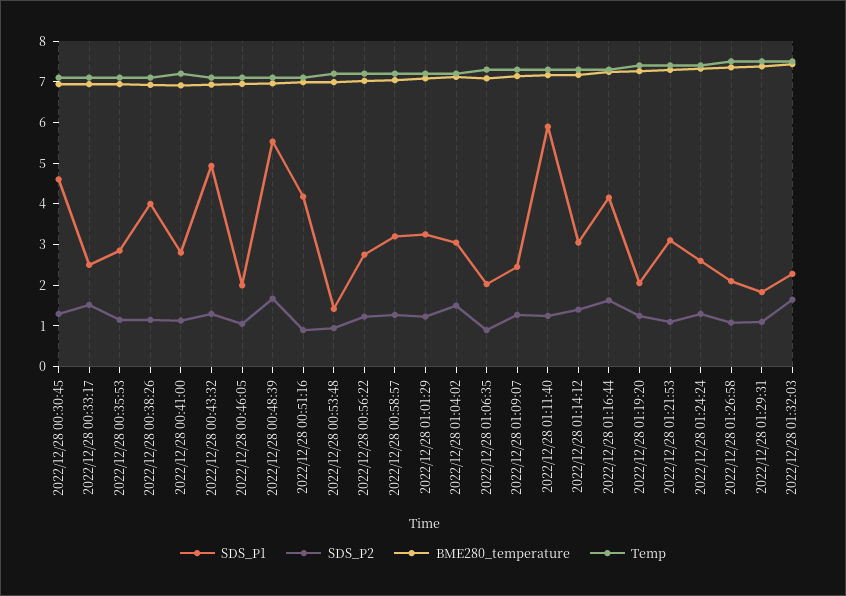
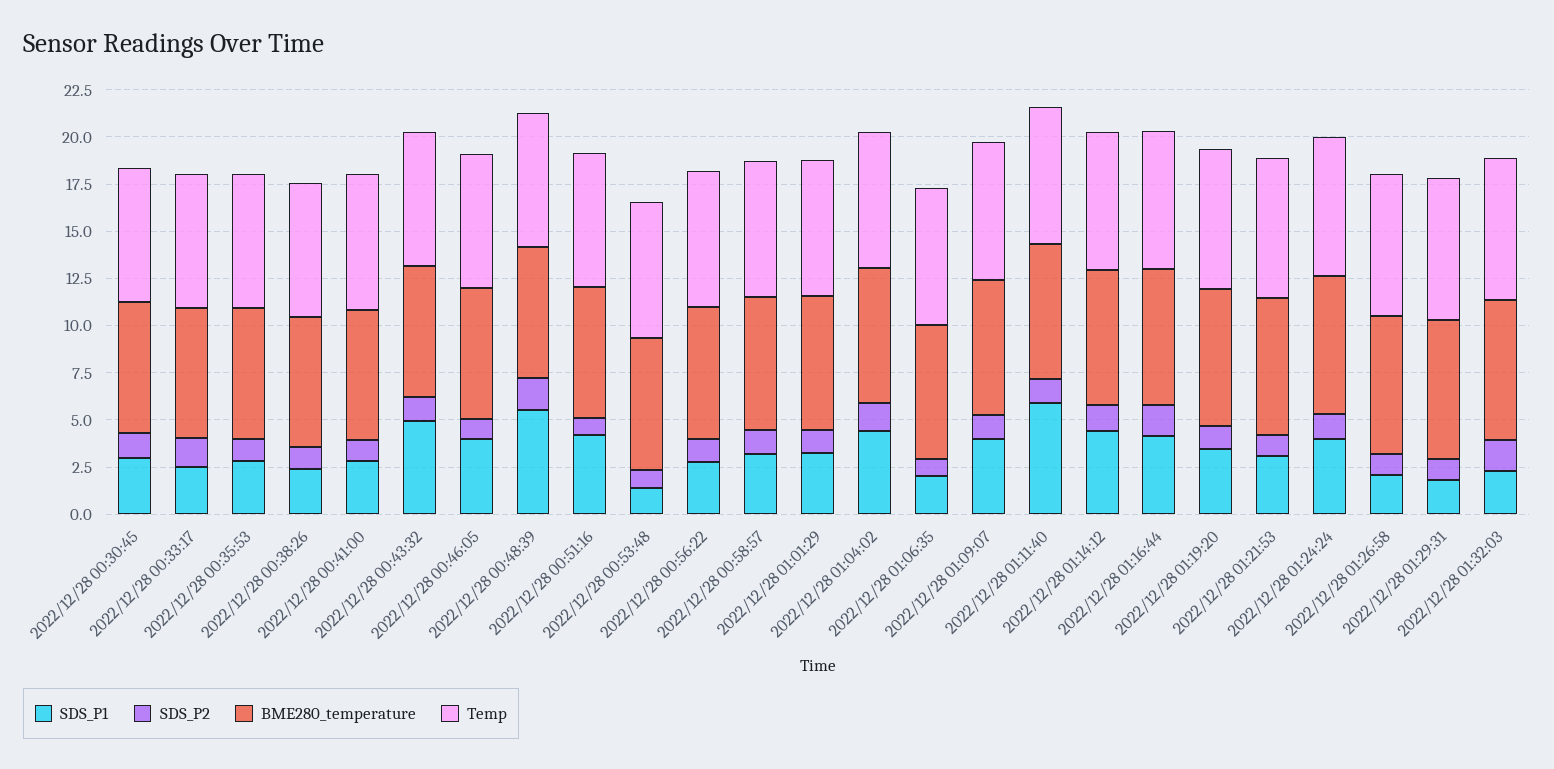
  {
    "SDS_P1": {
-     "2022/12/28 00:30:45": 4.6,
+     "2022/12/28 00:30:45": 3,
      "2022/12/28 00:33:17": 2.6,
      "2022/12/28 00:35:53": 2.8,
-     "2022/12/28 00:38:26": 4,
+     "2022/12/28 00:38:26": 2.5,
      "2022/12/28 00:41:00": 2.8,
      "2022/12/28 00:43:32": 5,
-     "2022/12/28 00:46:05": 2,
+     "2022/12/28 00:46:05": 4,
      "2022/12/28 00:48:39": 5.6,
      "2022/12/28 00:51:16": 4.2,
      "2022/12/28 00:53:48": 1.4,
      "2022/12/28 00:56:22": 2.8,
      "2022/12/28 00:58:57": 3.2,
      "2022/12/28 01:01:29": 3.2,
-     "2022/12/28 01:04:02": 3,
+     "2022/12/28 01:04:02": 4.5,
      "2022/12/28 01:06:35": 2,
-     "2022/12/28 01:09:07": 2.4,
+     "2022/12/28 01:09:07": 4,
      "2022/12/28 01:11:40": 6,
-     "2022/12/28 01:14:12": 3,
+     "2022/12/28 01:14:12": 4.5,
      "2022/12/28 01:16:44": 4.2,
-     "2022/12/28 01:19:20": 2,
+     "2022/12/28 01:19:20": 3.5,
      "2022/12/28 01:21:53": 3.2,
-     "2022/12/28 01:24:24": 2.6,
+     "2022/12/28 01:24:24": 4,
      "2022/12/28 01:26:58": 2.2,
      "2022/12/28 01:29:31": 1.8,
      "2022/12/28 01:32:03": 2.2
    },
    "SDS_P2": {
      "2022/12/28 00:30:45": 1.4,
      "2022/12/28 00:33:17": 1.6,
      "2022/12/28 00:35:53": 1.2,
      "2022/12/28 00:38:26": 1.2,
      "2022/12/28 00:41:00": 1.2,
      "2022/12/28 00:43:32": 1.4,
      "2022/12/28 00:46:05": 1,
      "2022/12/28 00:48:39": 1.6,
      "2022/12/28 00:51:16": 1,
      "2022/12/28 00:53:48": 1,
      "2022/12/28 00:56:22": 1.2,
      "2022/12/28 00:58:57": 1.2,
      "2022/12/28 01:01:29": 1.2,
      "2022/12/28 01:04:02": 1.6,
      "2022/12/28 01:06:35": 1,
      "2022/12/28 01:09:07": 1.2,
      "2022/12/28 01:11:40": 1.2,
      "2022/12/28 01:14:12": 1.4,
      "2022/12/28 01:16:44": 1.6,
      "2022/12/28 01:19:20": 1.2,
      "2022/12/28 01:21:53": 1.2,
      "2022/12/28 01:24:24": 1.4,
      "2022/12/28 01:26:58": 1,
      "2022/12/28 01:29:31": 1.2,
      "2022/12/28 01:32:03": 1.6
    },
    "BME280_temperature": {
      "2022/12/28 00:30:45": 7,
      "2022/12/28 00:33:17": 7,
      "2022/12/28 00:35:53": 7,
      "2022/12/28 00:38:26": 7,
      "2022/12/28 00:41:00": 7,
      "2022/12/28 00:43:32": 7,
      "2022/12/28 00:46:05": 7,
      "2022/12/28 00:48:39": 7,
      "2022/12/28 00:51:16": 7,
      "2022/12/28 00:53:48": 7,
      "2022/12/28 00:56:22": 7,
      "2022/12/28 00:58:57": 7,
      "2022/12/28 01:01:29": 7,
      "2022/12/28 01:04:02": 7.2,
      "2022/12/28 01:06:35": 7,
      "2022/12/28 01:09:07": 7.2,
      "2022/12/28 01:11:40": 7.2,
      "2022/12/28 01:14:12": 7.2,
      "2022/12/28 01:16:44": 7.2,
      "2022/12/28 01:19:20": 7.2,
      "2022/12/28 01:21:53": 7.2,
      "2022/12/28 01:24:24": 7.4,
      "2022/12/28 01:26:58": 7.4,
      "2022/12/28 01:29:31": 7.4,
      "2022/12/28 01:32:03": 7.4
    },
    "Temp": {
      "2022/12/28 00:30:45": 7.2,
      "2022/12/28 00:33:17": 7.2,
      "2022/12/28 00:35:53": 7.2,
      "2022/12/28 00:38:26": 7.2,
      "2022/12/28 00:41:00": 7.2,
      "2022/12/28 00:43:32": 7.2,
      "2022/12/28 00:46:05": 7.2,
      "2022/12/28 00:48:39": 7.2,
      "2022/12/28 00:51:16": 7.2,
      "2022/12/28 00:53:48": 7.2,
      "2022/12/28 00:56:22": 7.2,
      "2022/12/28 00:58:57": 7.2,
      "2022/12/28 01:01:29": 7.2,
      "2022/12/28 01:04:02": 7.2,
      "2022/12/28 01:06:35": 7.4,
      "2022/12/28 01:09:07": 7.4,
      "2022/12/28 01:11:40": 7.4,
      "2022/12/28 01:14:12": 7.4,
      "2022/12/28 01:16:44": 7.4,
      "2022/12/28 01:19:20": 7.4,
      "2022/12/28 01:21:53": 7.4,
      "2022/12/28 01:24:24": 7.4,
      "2022/12/28 01:26:58": 7.6,
      "2022/12/28 01:29:31": 7.6,
      "2022/12/28 01:32:03": 7.6
    }
  }

